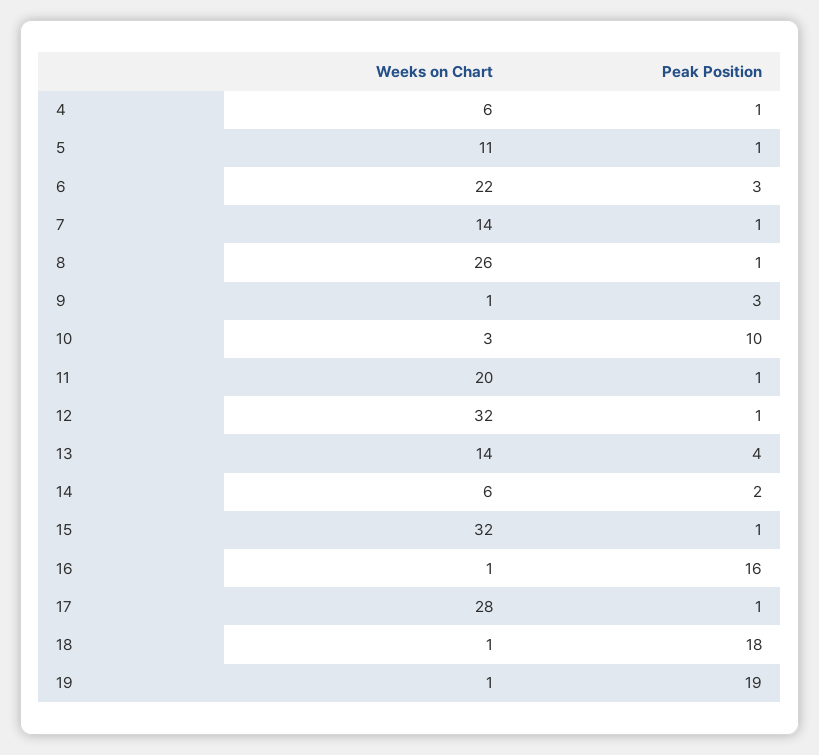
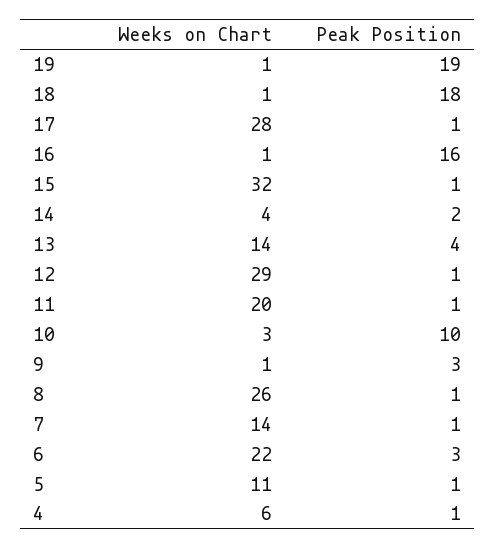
  {
    "Weeks on Chart": {
      "4": 6,
      "5": 11,
      "6": 22,
      "7": 14,
      "8": 26,
      "9": 1,
      "10": 3,
      "11": 20,
-     "12": 32,
+     "12": 29,
      "13": 14,
-     "14": 6,
+     "14": 4,
      "15": 32,
      "16": 1,
      "17": 28,
      "18": 1,
      "19": 1
    },
    "Peak Position": {
      "4": 1,
      "5": 1,
      "6": 3,
      "7": 1,
      "8": 1,
      "9": 3,
      "10": 10,
      "11": 1,
      "12": 1,
      "13": 4,
      "14": 2,
      "15": 1,
      "16": 16,
      "17": 1,
      "18": 18,
      "19": 19
    }
  }

